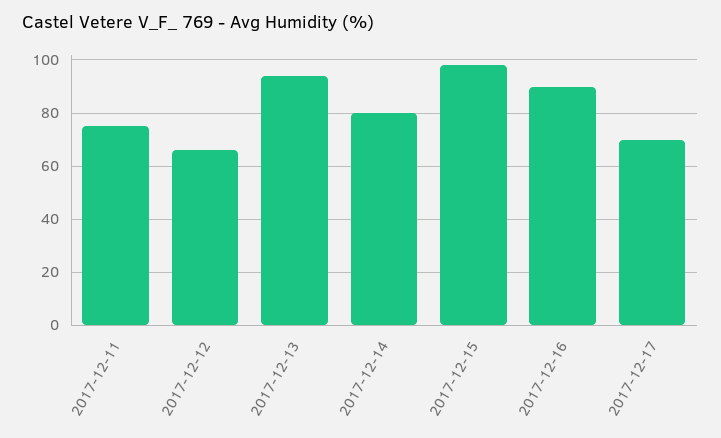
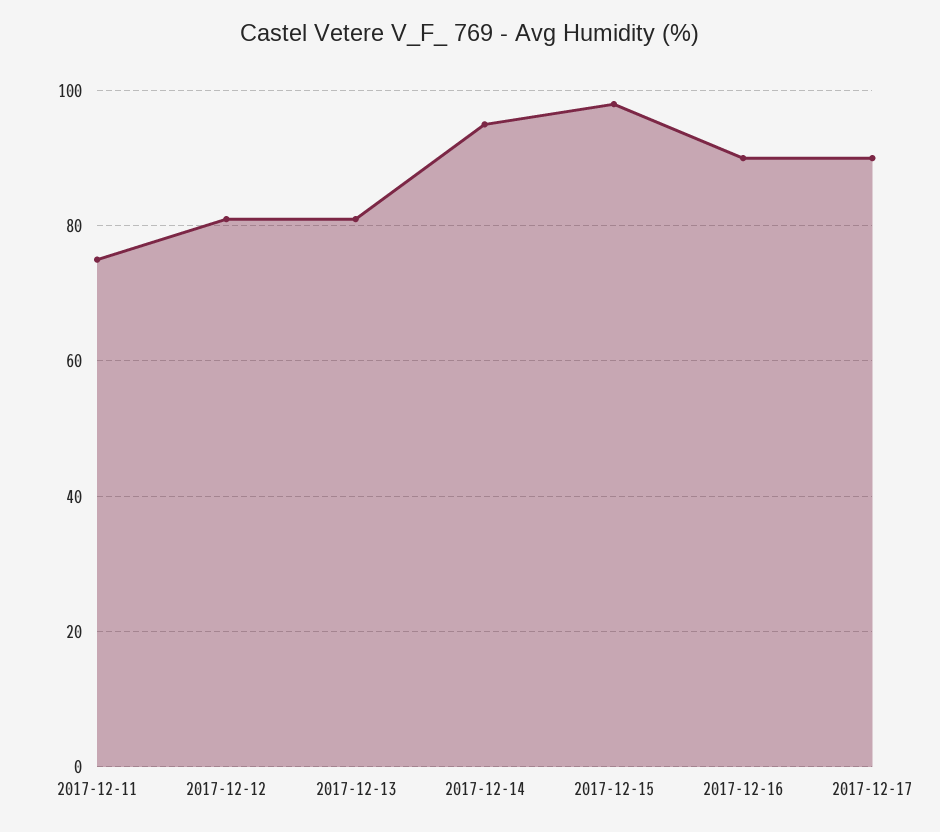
  {
    "2017-12-11": 75,
-   "2017-12-12": 65,
+   "2017-12-12": 80,
-   "2017-12-13": 95,
+   "2017-12-13": 80,
-   "2017-12-14": 80,
+   "2017-12-14": 95,
    "2017-12-15": 100,
    "2017-12-16": 90,
-   "2017-12-17": 70
+   "2017-12-17": 90
  }

